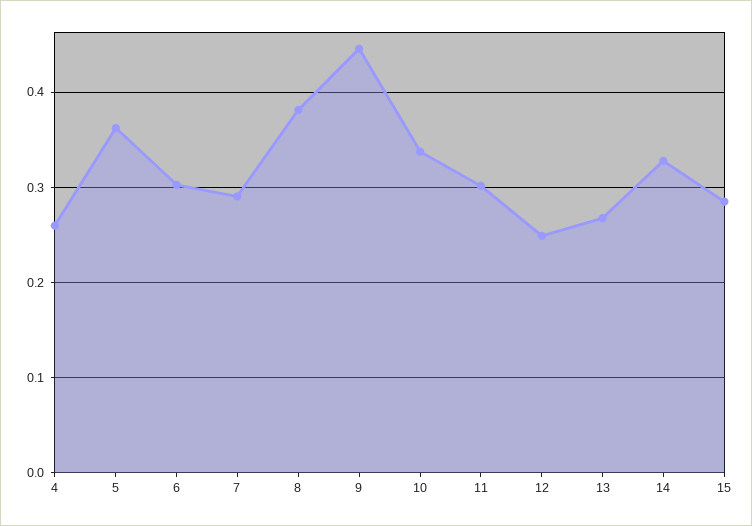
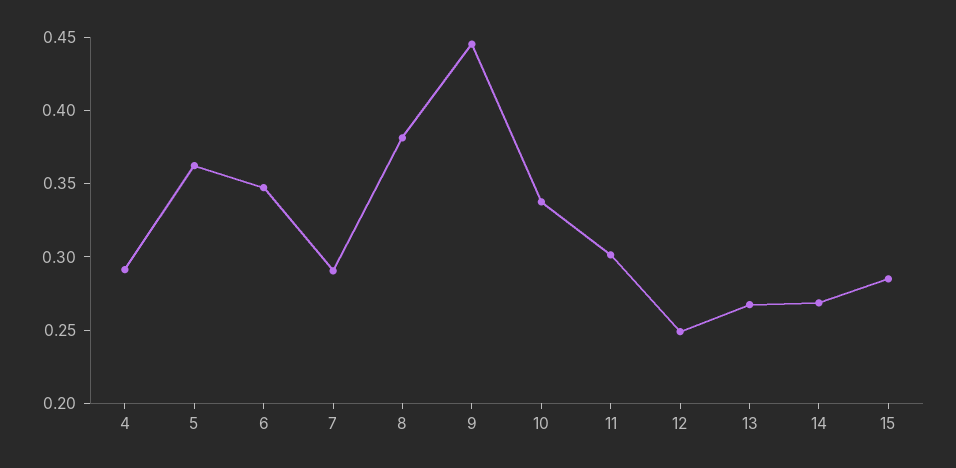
  {
-   "4": 0.26,
+   "4": 0.29,
    "5": 0.36,
-   "6": 0.3,
+   "6": 0.35,
    "7": 0.29,
    "8": 0.38,
    "9": 0.45,
    "10": 0.34,
    "11": 0.3,
    "12": 0.25,
    "13": 0.27,
-   "14": 0.33,
+   "14": 0.27,
    "15": 0.29
  }

